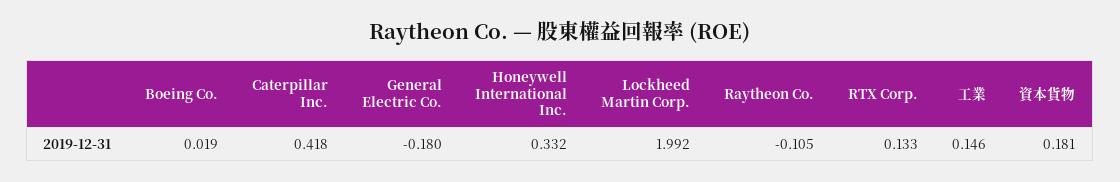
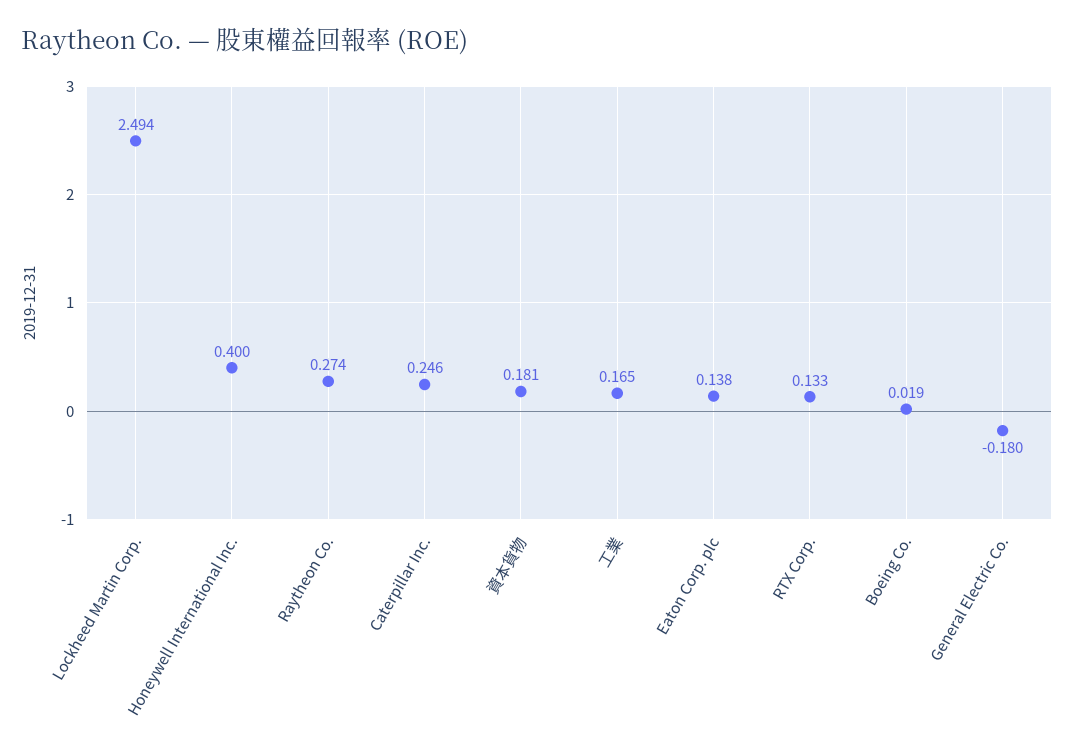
  {
    "Boeing Co.": 0.019,
-   "Caterpillar Inc.": 0.418,
+   "Caterpillar Inc.": 0.246,
    "General Electric Co.": -0.18,
-   "Honeywell International Inc.": 0.332,
+   "Honeywell International Inc.": 0.4,
-   "Lockheed Martin Corp.": 1.992,
+   "Lockheed Martin Corp.": 2.494,
-   "Raytheon Co.": -0.105,
+   "Raytheon Co.": 0.274,
    "RTX Corp.": 0.133,
-   "工業": 0.146,
+   "工業": 0.165,
-   "資本貨物": 0.181
+   "資本貨物": 0.181,
+   "Eaton Corp. plc": 0.138
  }

